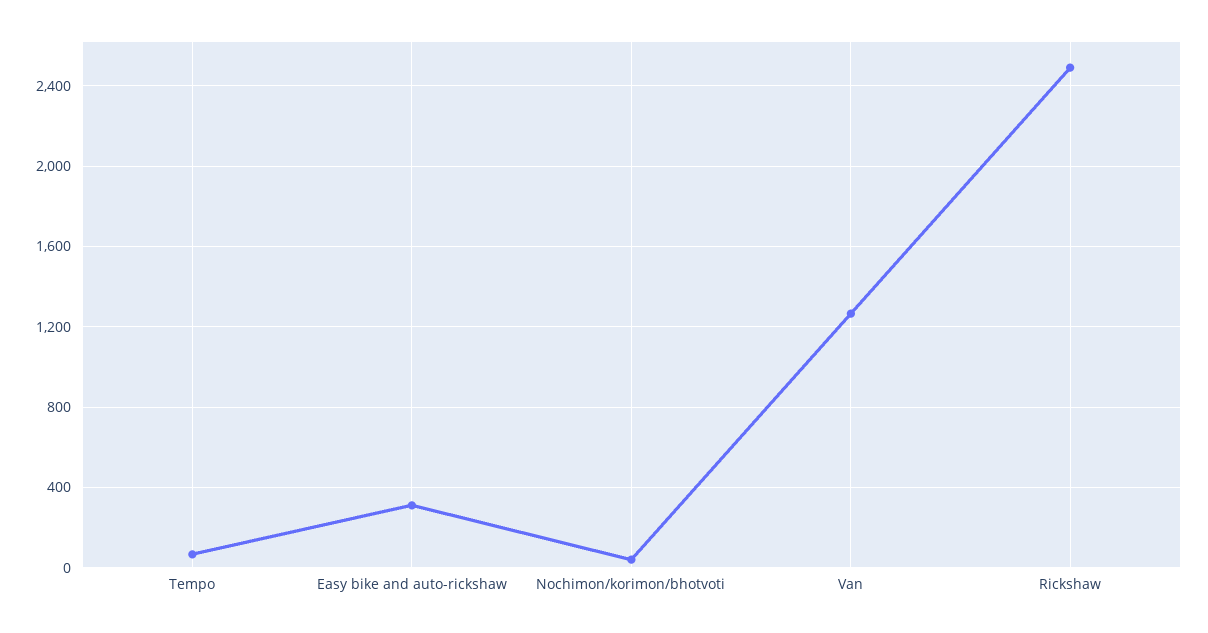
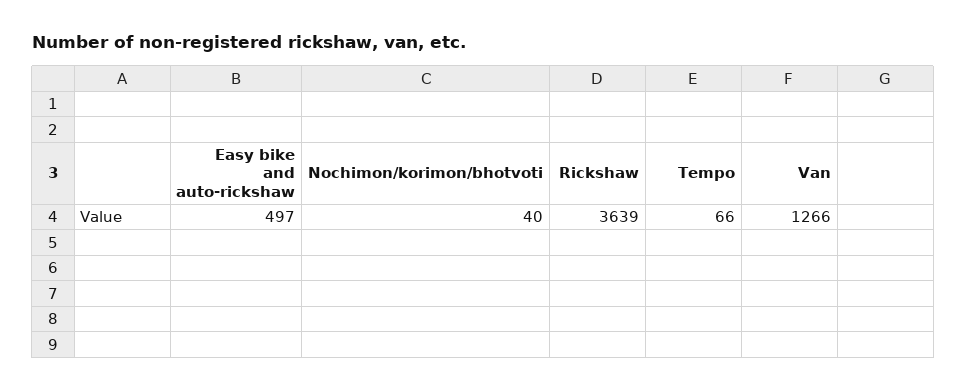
  {
    "Tempo": 66,
-   "Easy bike and auto-rickshaw": 300,
+   "Easy bike and auto-rickshaw": 497,
    "Nochimon/korimon/bhotvoti": 40,
    "Van": 1266,
-   "Rickshaw": 2500
+   "Rickshaw": 3639
  }

